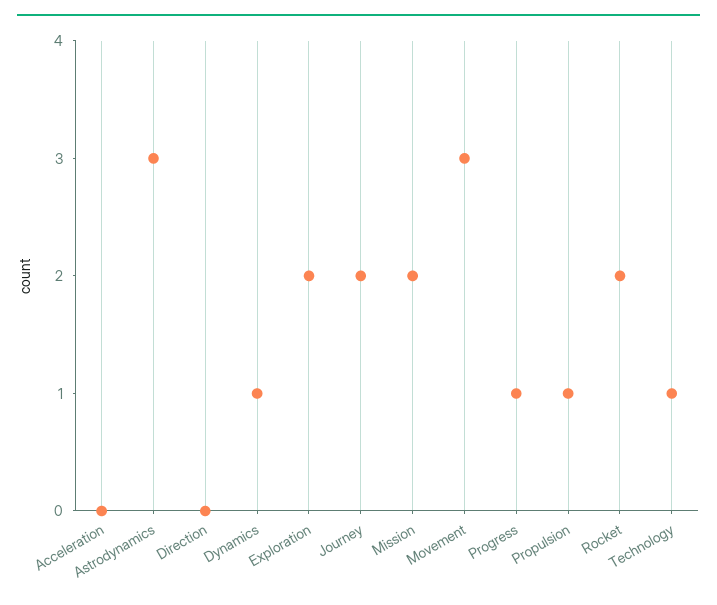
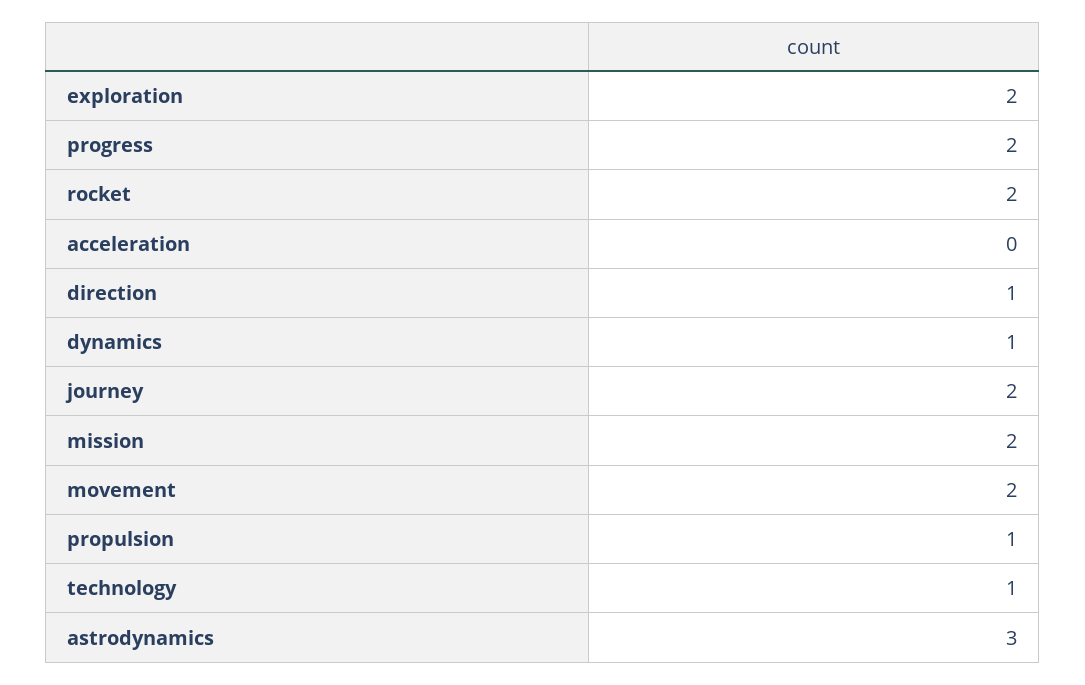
  {
    "Acceleration": 0,
    "Astrodynamics": 3,
-   "Direction": 0,
+   "Direction": 1,
    "Dynamics": 1,
    "Exploration": 2,
    "Journey": 2,
    "Mission": 2,
-   "Movement": 3,
+   "Movement": 2,
-   "Progress": 1,
+   "Progress": 2,
    "Propulsion": 1,
    "Rocket": 2,
    "Technology": 1
  }

